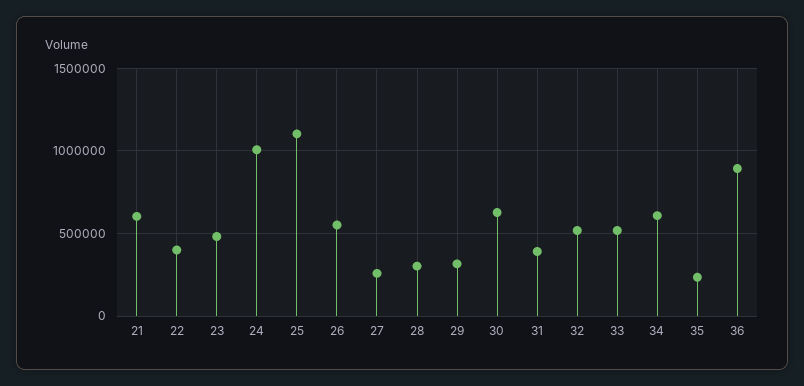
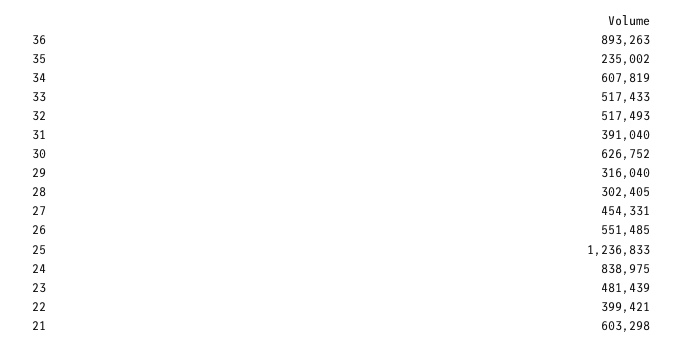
  {
    "21": 603298,
    "22": 399421,
    "23": 481439,
-   "24": 1000000,
+   "24": 838975,
-   "25": 1100000,
+   "25": 1236833,
    "26": 551485,
-   "27": 250000,
+   "27": 454331,
    "28": 302405,
    "29": 316040,
    "30": 626752,
    "31": 391040,
    "32": 517493,
    "33": 517433,
    "34": 607819,
    "35": 235002,
    "36": 893263
  }

